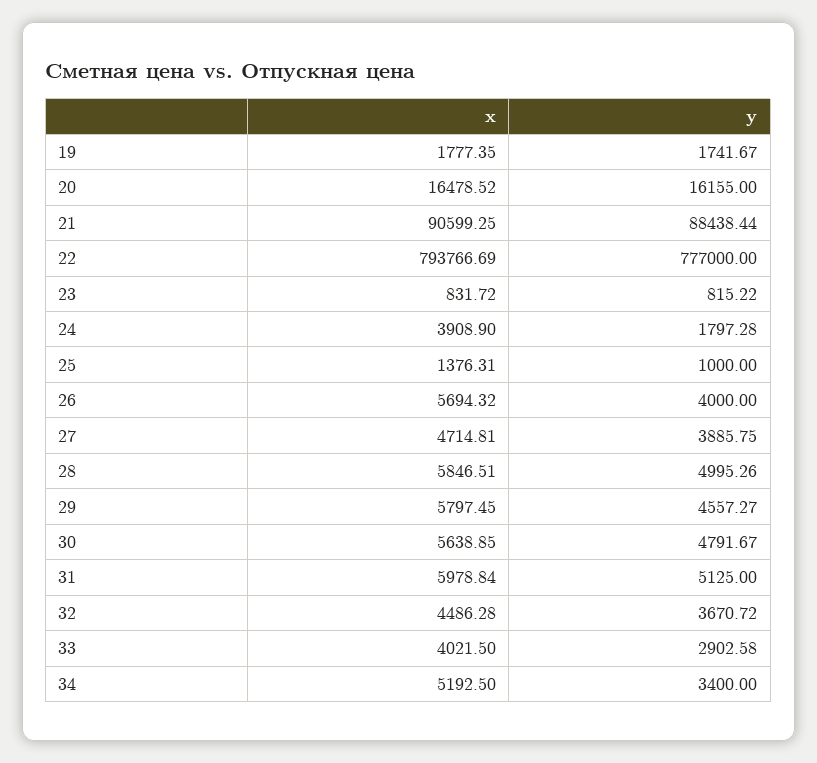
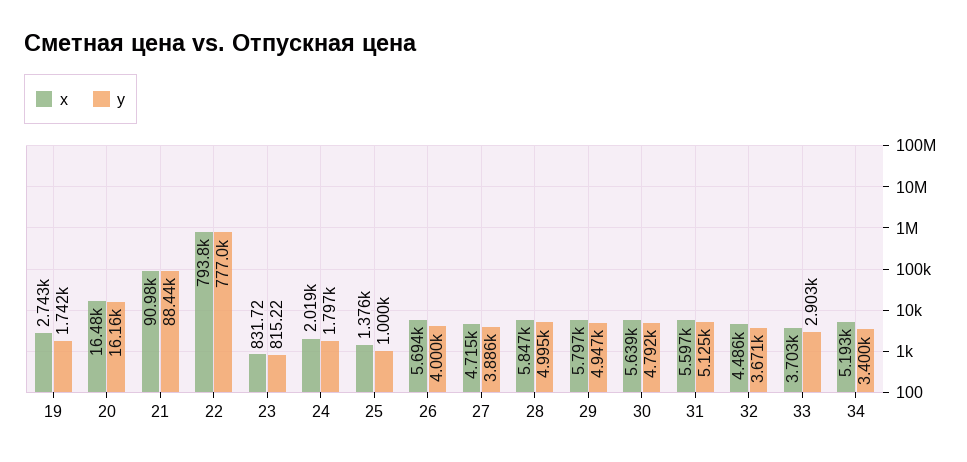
  {
    "x": {
-     "19": 1777.35,
+     "19": 2743,
      "20": 16478.52,
-     "21": 90599.25,
+     "21": 90980,
      "22": 793766.69,
      "23": 831.72,
-     "24": 3908.9,
+     "24": 2019,
      "25": 1376.31,
      "26": 5694.32,
      "27": 4714.81,
      "28": 5846.51,
      "29": 5797.45,
      "30": 5638.85,
-     "31": 5978.84,
+     "31": 5597,
      "32": 4486.28,
-     "33": 4021.5,
+     "33": 3703,
      "34": 5192.5
    },
    "y": {
      "19": 1741.67,
      "20": 16155,
      "21": 88438.44,
      "22": 777000,
      "23": 815.22,
      "24": 1797.28,
      "25": 1000,
      "26": 4000,
      "27": 3885.75,
      "28": 4995.26,
-     "29": 4557.27,
+     "29": 4947,
      "30": 4791.67,
      "31": 5125,
      "32": 3670.72,
      "33": 2902.58,
      "34": 3400
    }
  }

